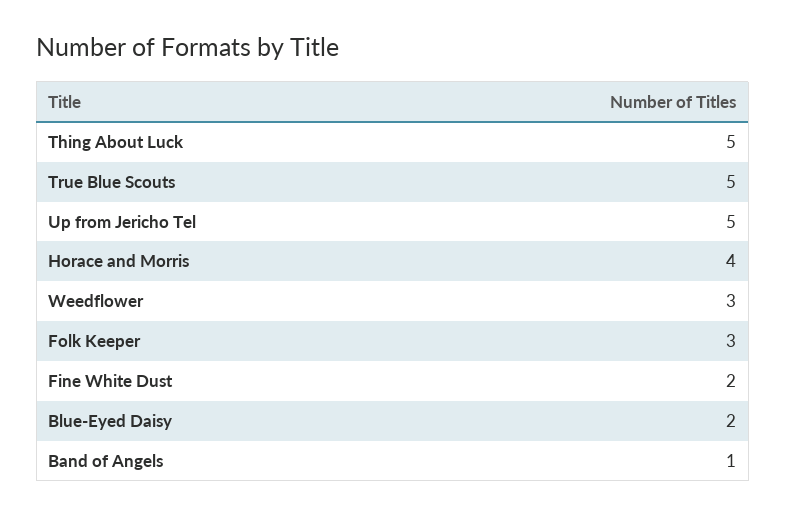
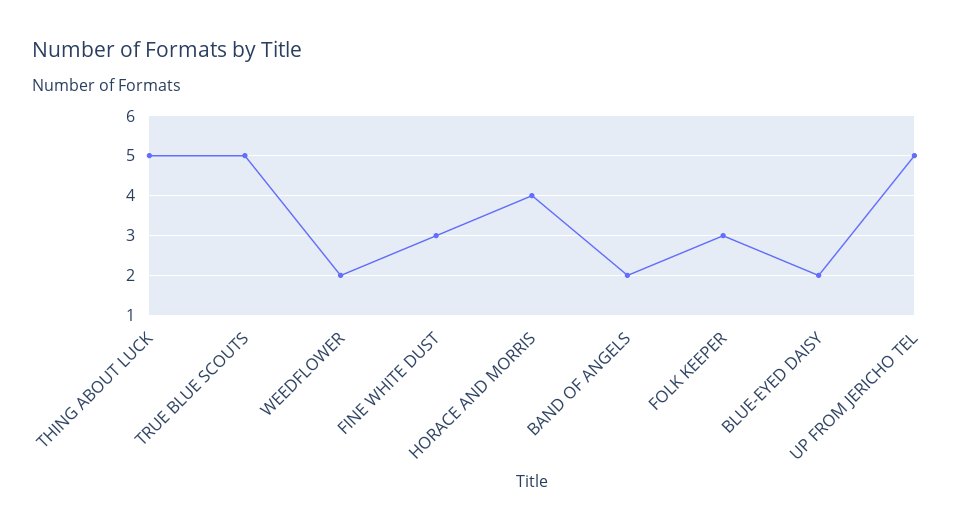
  {
    "Thing About Luck": 5,
    "True Blue Scouts": 5,
    "Up from Jericho Tel": 5,
    "Horace and Morris": 4,
-   "Weedflower": 3,
+   "Weedflower": 2,
    "Folk Keeper": 3,
-   "Fine White Dust": 2,
+   "Fine White Dust": 3,
    "Blue-Eyed Daisy": 2,
-   "Band of Angels": 1
+   "Band of Angels": 2
  }

